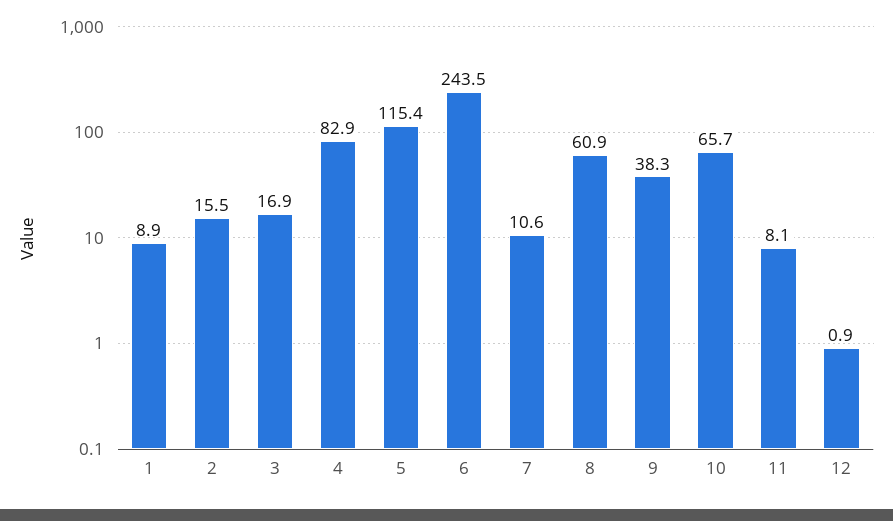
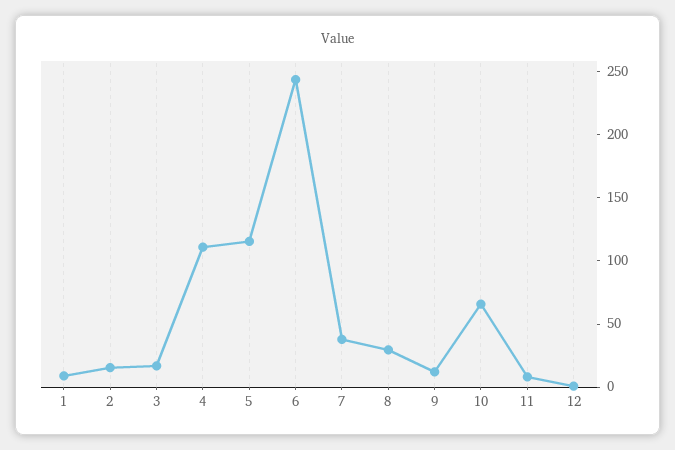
  {
    "1": 8.9,
    "2": 15.5,
    "3": 16.9,
-   "4": 82.9,
+   "4": 110,
    "5": 115.4,
    "6": 243.5,
-   "7": 10.6,
+   "7": 40,
-   "8": 60.9,
+   "8": 30,
-   "9": 38.3,
+   "9": 10,
    "10": 65.7,
    "11": 8.1,
    "12": 0.9
  }

